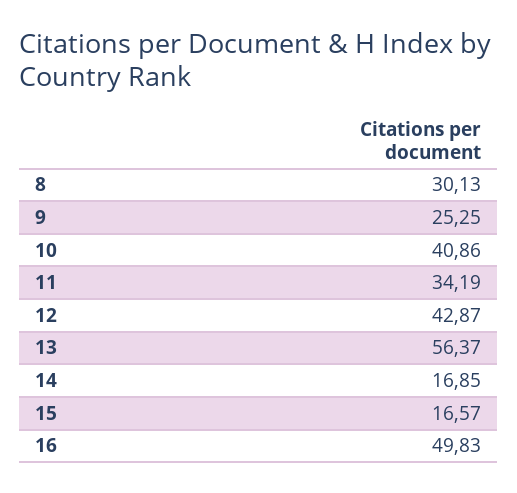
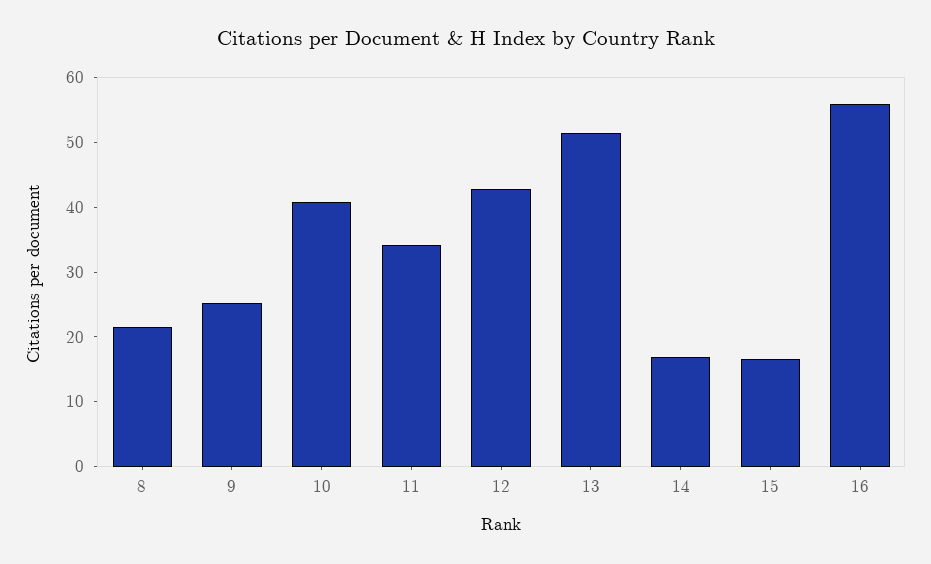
  {
-   "8": 30.13,
+   "8": 22,
    "9": 25.25,
    "10": 40.86,
    "11": 34.19,
    "12": 42.87,
-   "13": 56.37,
+   "13": 52,
    "14": 16.85,
    "15": 16.57,
-   "16": 49.83
+   "16": 56
  }

